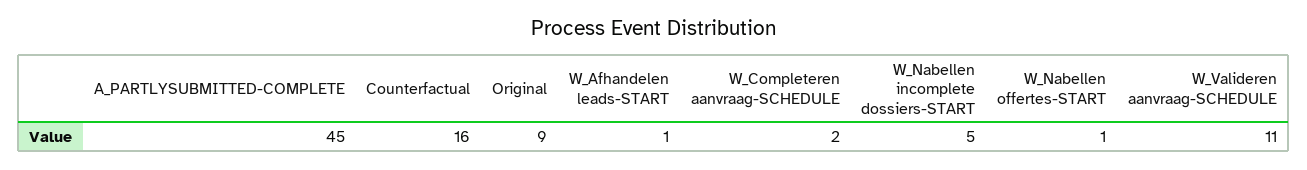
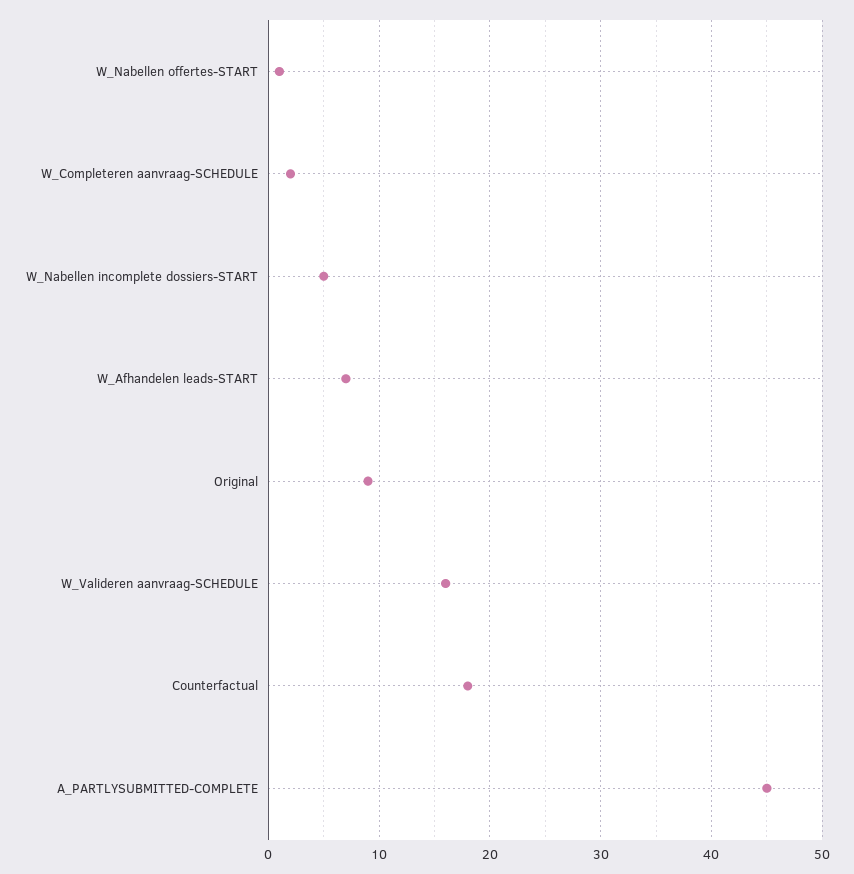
  {
    "A_PARTLYSUBMITTED-COMPLETE": 45,
-   "Counterfactual": 16,
+   "Counterfactual": 18,
    "Original": 9,
-   "W_Afhandelen leads-START": 1,
+   "W_Afhandelen leads-START": 7,
    "W_Completeren aanvraag-SCHEDULE": 2,
    "W_Nabellen incomplete dossiers-START": 5,
    "W_Nabellen offertes-START": 1,
-   "W_Valideren aanvraag-SCHEDULE": 11
+   "W_Valideren aanvraag-SCHEDULE": 16
  }

